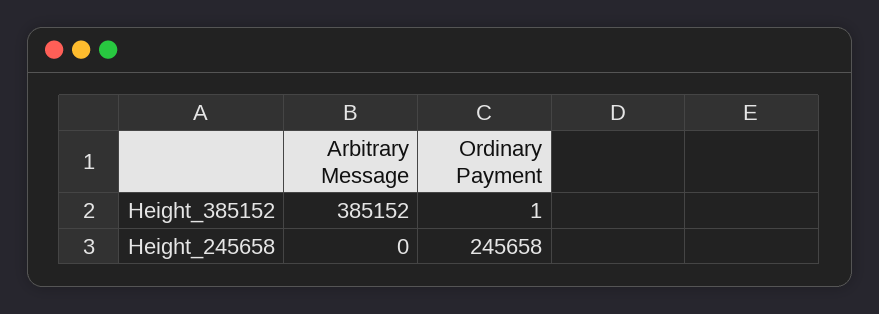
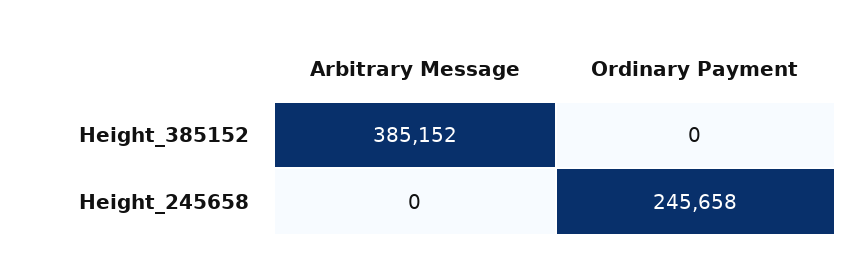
  {
    "Arbitrary Message": {
      "Height_385152": 385152,
      "Height_245658": 0
    },
    "Ordinary Payment": {
-     "Height_385152": 1,
+     "Height_385152": 0,
      "Height_245658": 245658
    }
  }

